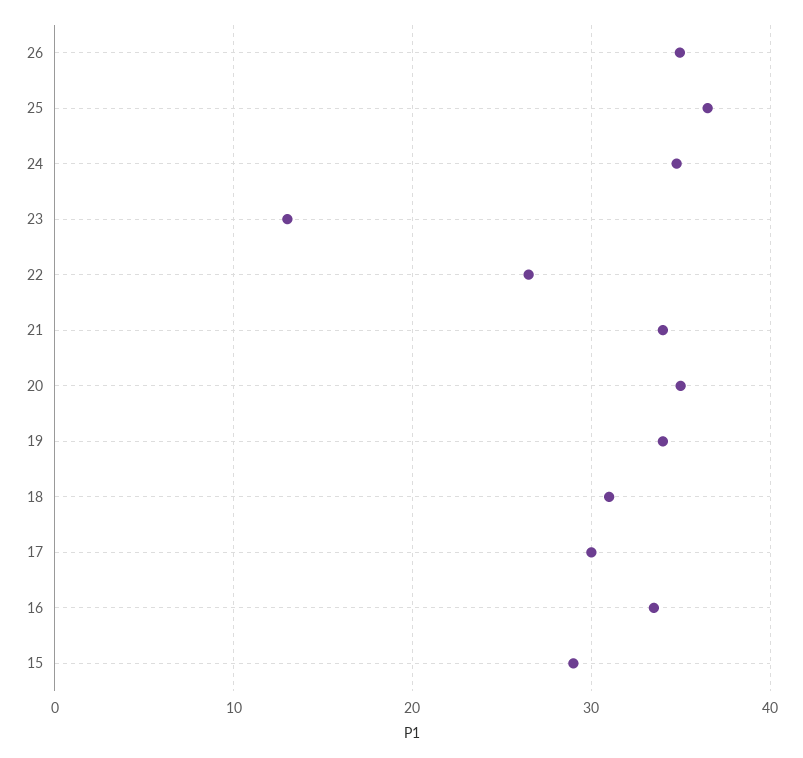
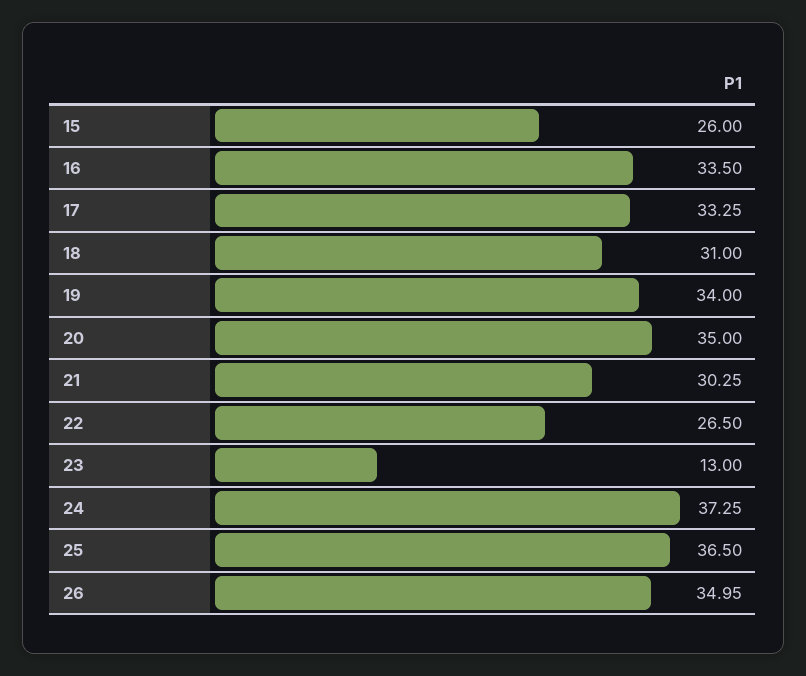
  {
    "26": 34.95,
    "25": 36.5,
-   "24": 35,
+   "24": 37.25,
    "23": 13,
    "22": 26.5,
-   "21": 34,
+   "21": 30.25,
    "20": 35,
    "19": 34,
    "18": 31,
-   "17": 30,
+   "17": 33.25,
    "16": 33.5,
-   "15": 29
+   "15": 26
  }

